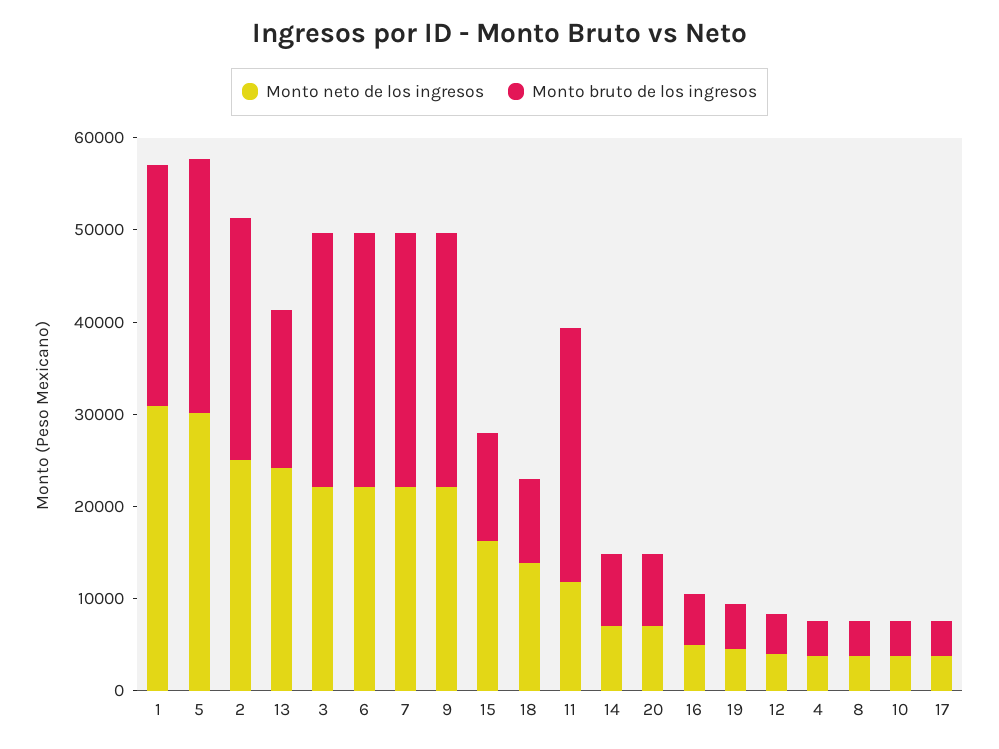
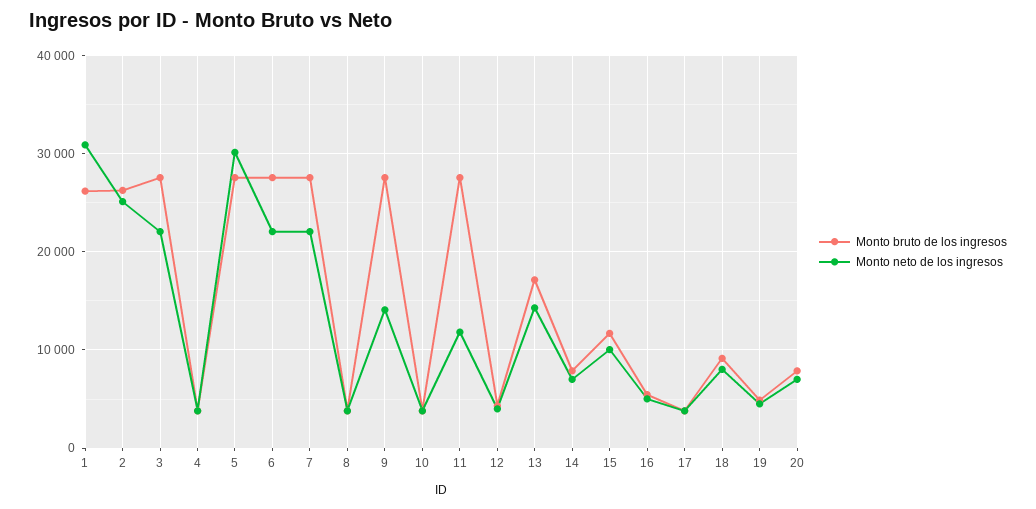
  {
    "Monto neto de los ingresos": {
      "1": 31000,
      "5": 30000,
      "2": 25000,
-     "13": 24000,
+     "13": 14000,
      "3": 22000,
      "6": 22000,
      "7": 22000,
-     "9": 22000,
+     "9": 14000,
-     "15": 16000,
+     "15": 10000,
-     "18": 14000,
+     "18": 8000,
      "11": 12000,
      "14": 7000,
      "20": 7000,
      "16": 5000,
      "19": 5000,
      "12": 4000,
      "4": 4000,
      "8": 4000,
      "10": 4000,
      "17": 4000
    },
    "Monto bruto de los ingresos": {
      "1": 26000,
      "5": 28000,
      "2": 26000,
      "13": 17000,
      "3": 28000,
      "6": 28000,
      "7": 28000,
      "9": 28000,
      "15": 12000,
      "18": 9000,
      "11": 28000,
      "14": 8000,
      "20": 8000,
      "16": 5000,
      "19": 5000,
      "12": 4000,
      "4": 4000,
      "8": 4000,
      "10": 4000,
      "17": 4000
    }
  }

